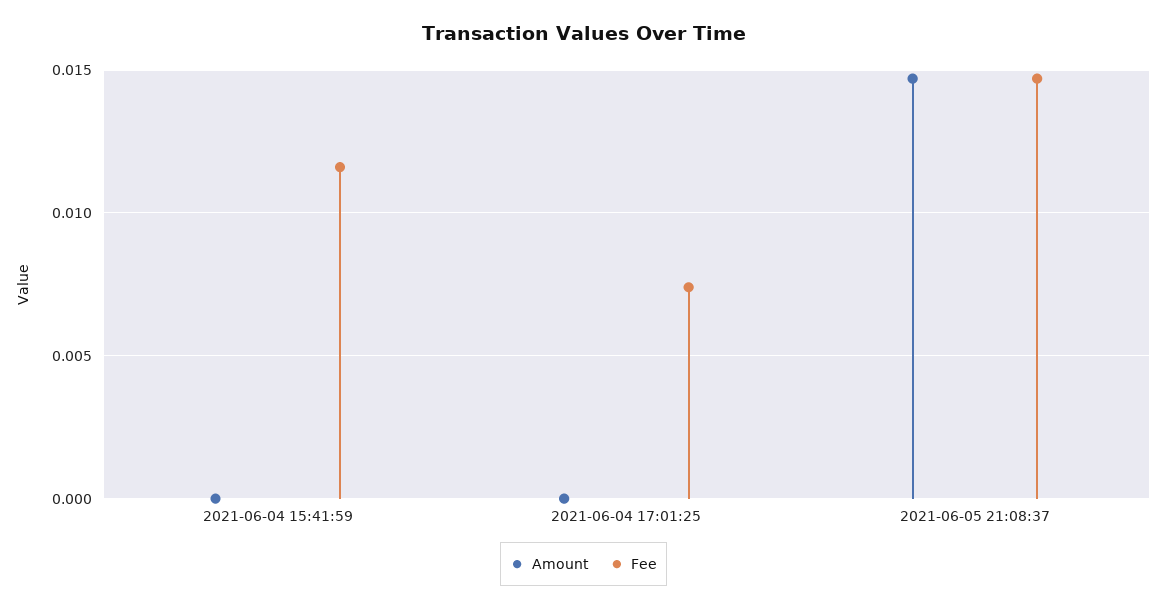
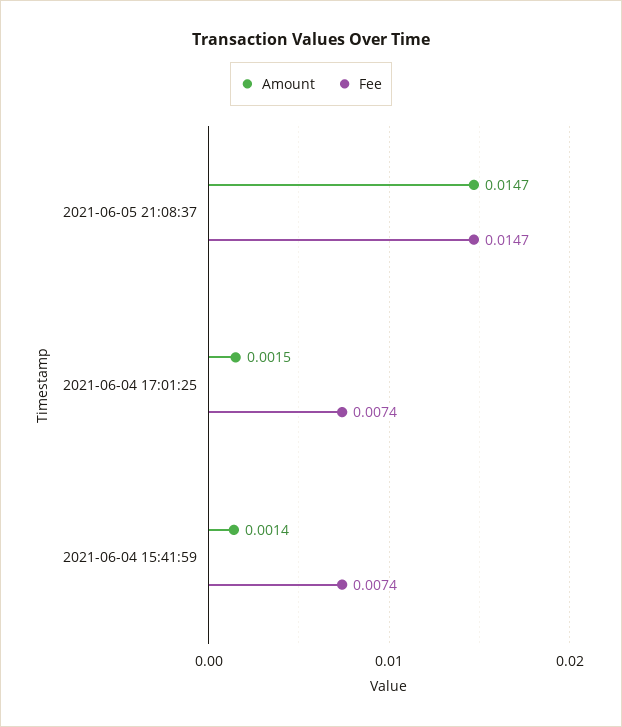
  {
    "Amount": {
-     "2021-06-04 15:41:59": 0,
+     "2021-06-04 15:41:59": 0.0014,
-     "2021-06-04 17:01:25": 0,
+     "2021-06-04 17:01:25": 0.0015,
      "2021-06-05 21:08:37": 0.0147
    },
    "Fee": {
-     "2021-06-04 15:41:59": 0.0115,
+     "2021-06-04 15:41:59": 0.0074,
      "2021-06-04 17:01:25": 0.0074,
      "2021-06-05 21:08:37": 0.0147
    }
  }

